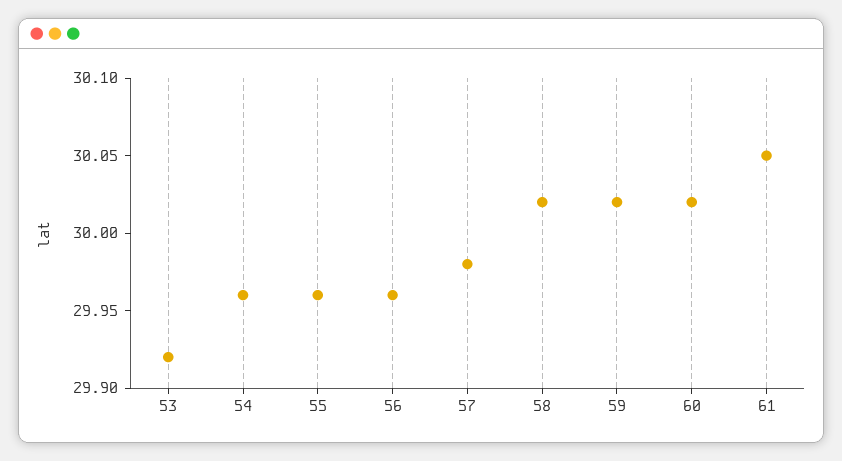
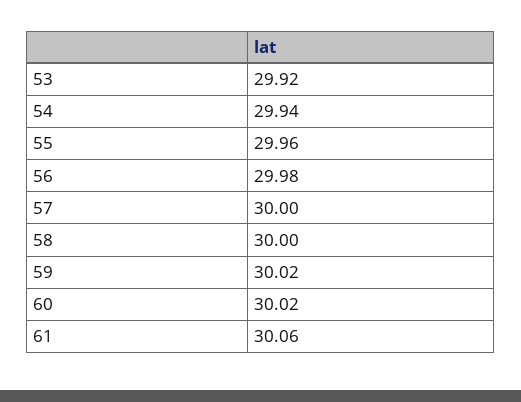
  {
    "53": 29.92,
-   "54": 29.96,
+   "54": 29.94,
    "55": 29.96,
-   "56": 29.96,
+   "56": 29.98,
-   "57": 29.98,
+   "57": 30,
-   "58": 30.02,
+   "58": 30,
    "59": 30.02,
    "60": 30.02,
-   "61": 30.05
+   "61": 30.06
  }

